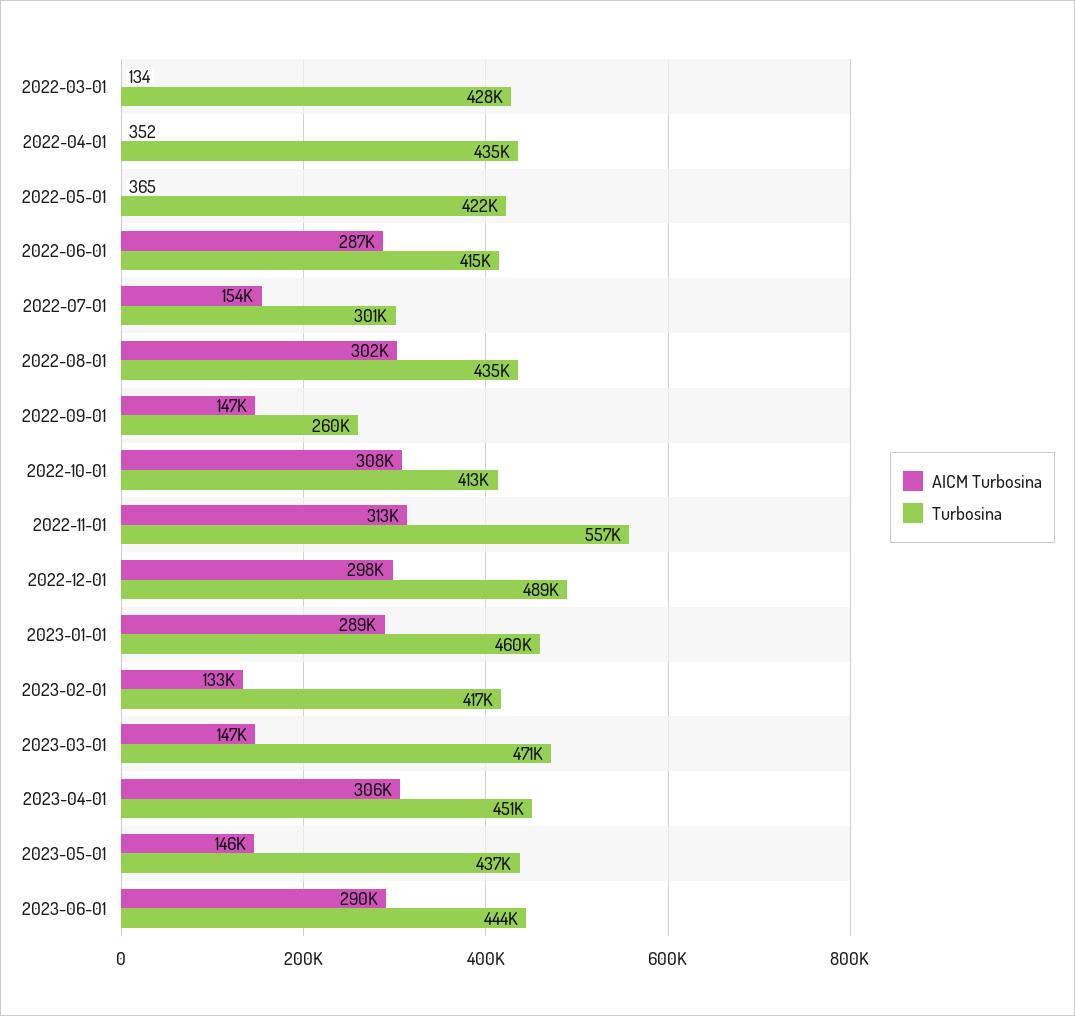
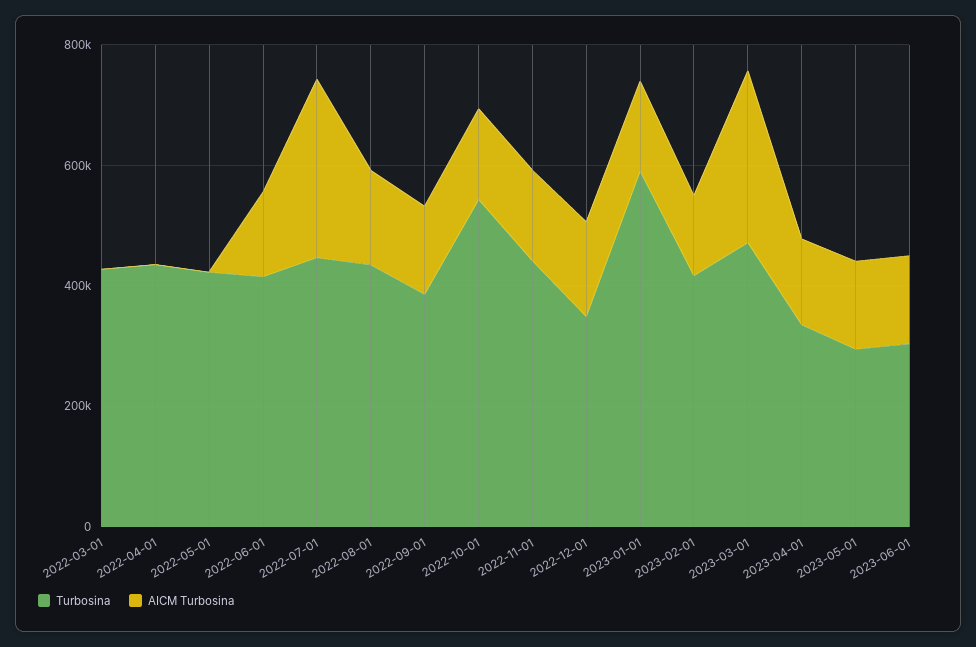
  {
    "AICM Turbosina": {
      "2022-03-01": 134,
      "2022-04-01": 352,
      "2022-05-01": 365,
-     "2022-06-01": 287000,
+     "2022-06-01": 150000,
-     "2022-07-01": 154000,
+     "2022-07-01": 300000,
-     "2022-08-01": 302000,
+     "2022-08-01": 150000,
      "2022-09-01": 147000,
-     "2022-10-01": 308000,
+     "2022-10-01": 150000,
-     "2022-11-01": 313000,
+     "2022-11-01": 150000,
-     "2022-12-01": 298000,
+     "2022-12-01": 150000,
-     "2023-01-01": 289000,
+     "2023-01-01": 150000,
      "2023-02-01": 133000,
-     "2023-03-01": 147000,
+     "2023-03-01": 300000,
-     "2023-04-01": 306000,
+     "2023-04-01": 150000,
      "2023-05-01": 146000,
-     "2023-06-01": 290000
+     "2023-06-01": 150000
    },
    "Turbosina": {
      "2022-03-01": 428000,
      "2022-04-01": 435000,
      "2022-05-01": 422000,
      "2022-06-01": 415000,
-     "2022-07-01": 301000,
+     "2022-07-01": 450000,
      "2022-08-01": 435000,
-     "2022-09-01": 260000,
+     "2022-09-01": 400000,
-     "2022-10-01": 413000,
+     "2022-10-01": 550000,
-     "2022-11-01": 557000,
+     "2022-11-01": 450000,
-     "2022-12-01": 489000,
+     "2022-12-01": 350000,
-     "2023-01-01": 460000,
+     "2023-01-01": 600000,
      "2023-02-01": 417000,
      "2023-03-01": 471000,
-     "2023-04-01": 451000,
+     "2023-04-01": 350000,
-     "2023-05-01": 437000,
+     "2023-05-01": 300000,
-     "2023-06-01": 444000
+     "2023-06-01": 300000
    }
  }

